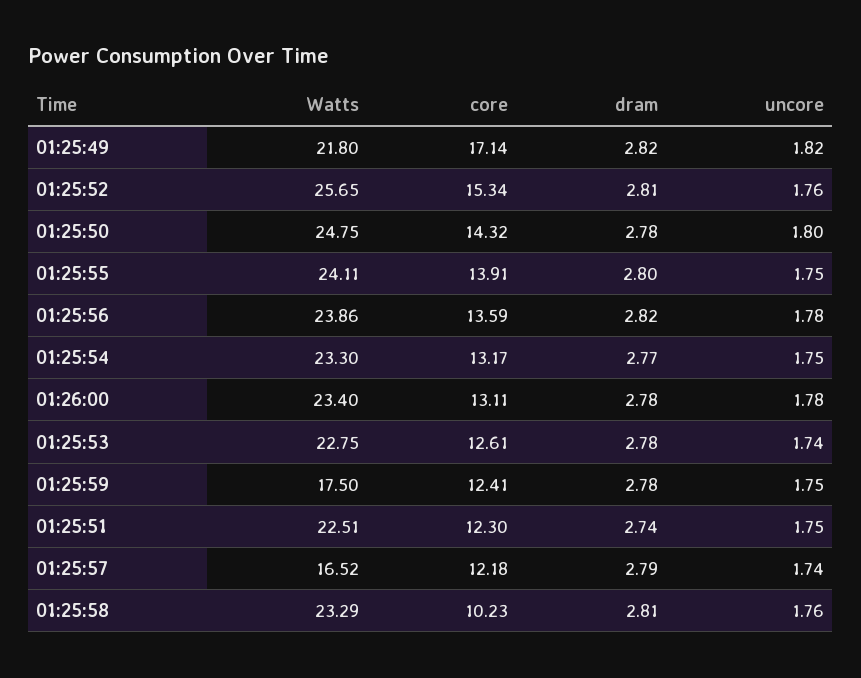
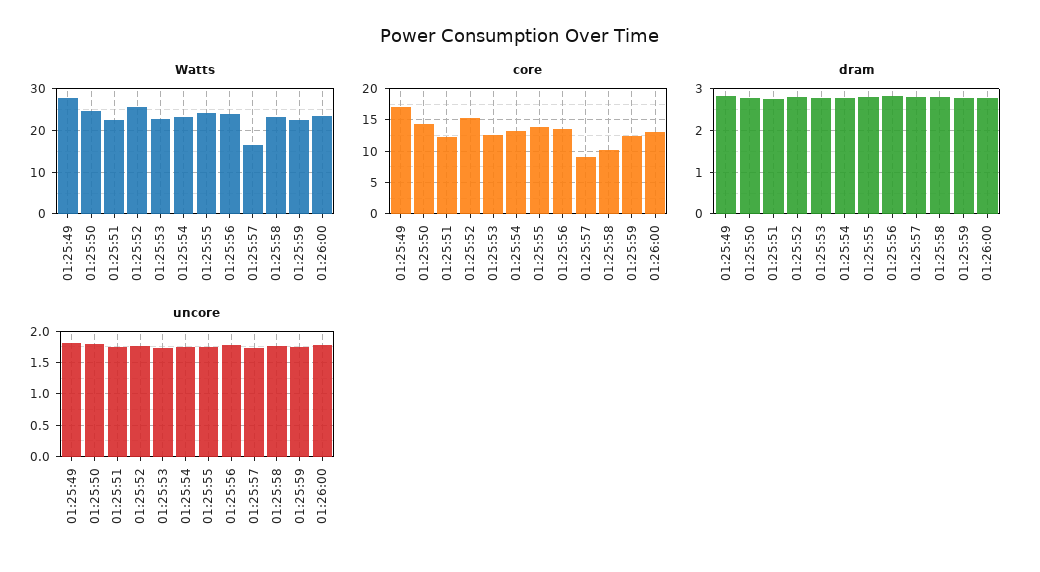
  {
    "Watts": {
-     "01:25:49": 21.8,
+     "01:25:49": 28,
      "01:25:52": 25.65,
      "01:25:50": 24.75,
      "01:25:55": 24.11,
      "01:25:56": 23.86,
      "01:25:54": 23.3,
      "01:26:00": 23.4,
      "01:25:53": 22.75,
-     "01:25:59": 17.5,
+     "01:25:59": 22,
      "01:25:51": 22.51,
      "01:25:57": 16.52,
      "01:25:58": 23.29
    },
    "core": {
      "01:25:49": 17.14,
      "01:25:52": 15.34,
      "01:25:50": 14.32,
      "01:25:55": 13.91,
      "01:25:56": 13.59,
      "01:25:54": 13.17,
      "01:26:00": 13.11,
      "01:25:53": 12.61,
      "01:25:59": 12.41,
      "01:25:51": 12.3,
-     "01:25:57": 12.18,
+     "01:25:57": 9,
      "01:25:58": 10.23
    },
    "dram": {
      "01:25:49": 2.82,
      "01:25:52": 2.81,
      "01:25:50": 2.78,
      "01:25:55": 2.8,
      "01:25:56": 2.82,
      "01:25:54": 2.77,
      "01:26:00": 2.78,
      "01:25:53": 2.78,
      "01:25:59": 2.78,
      "01:25:51": 2.74,
      "01:25:57": 2.79,
      "01:25:58": 2.81
    },
    "uncore": {
      "01:25:49": 1.82,
      "01:25:52": 1.76,
      "01:25:50": 1.8,
      "01:25:55": 1.75,
      "01:25:56": 1.78,
      "01:25:54": 1.75,
      "01:26:00": 1.78,
      "01:25:53": 1.74,
      "01:25:59": 1.75,
      "01:25:51": 1.75,
      "01:25:57": 1.74,
      "01:25:58": 1.76
    }
  }

